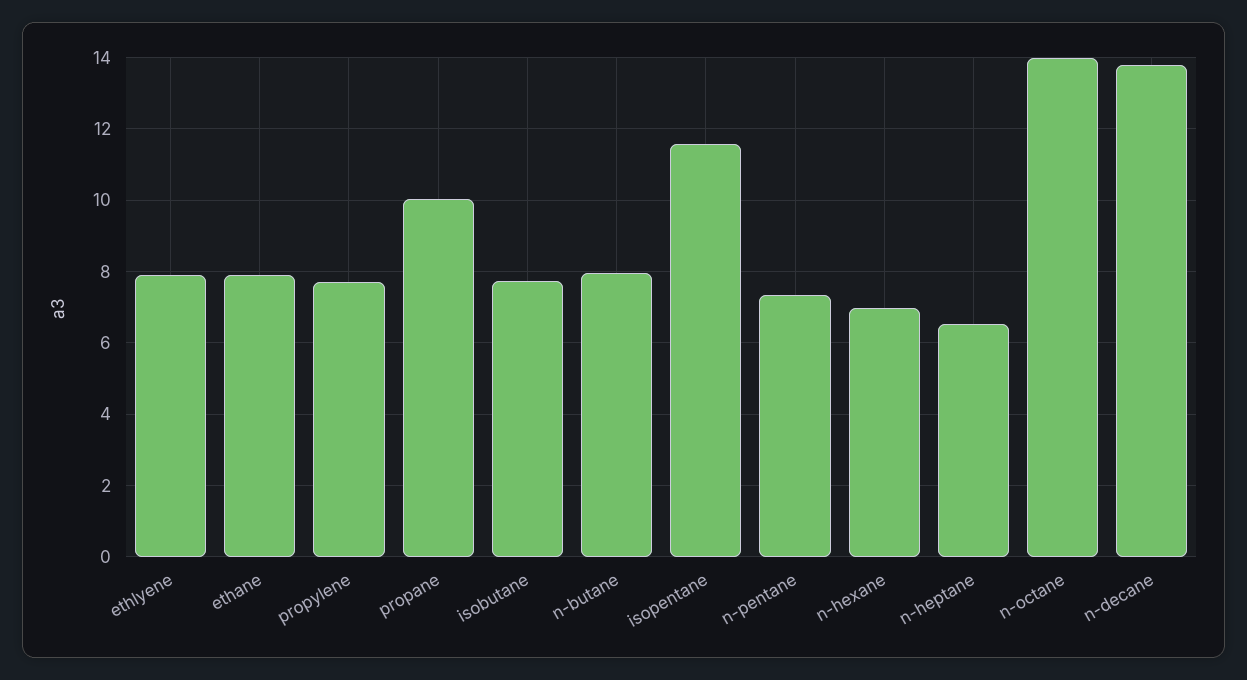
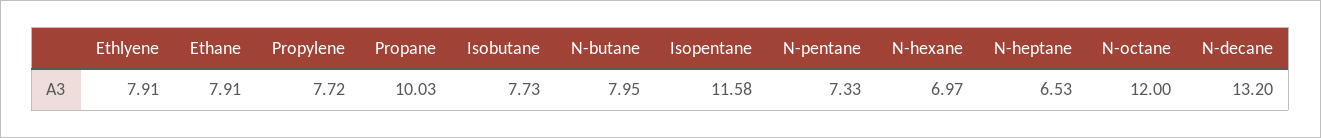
  {
    "ethlyene": 7.91,
    "ethane": 7.91,
    "propylene": 7.72,
    "propane": 10.03,
    "isobutane": 7.73,
    "n-butane": 7.95,
    "isopentane": 11.58,
    "n-pentane": 7.33,
    "n-hexane": 6.97,
    "n-heptane": 6.53,
-   "n-octane": 14,
+   "n-octane": 12,
-   "n-decane": 13.8
+   "n-decane": 13.2
  }

